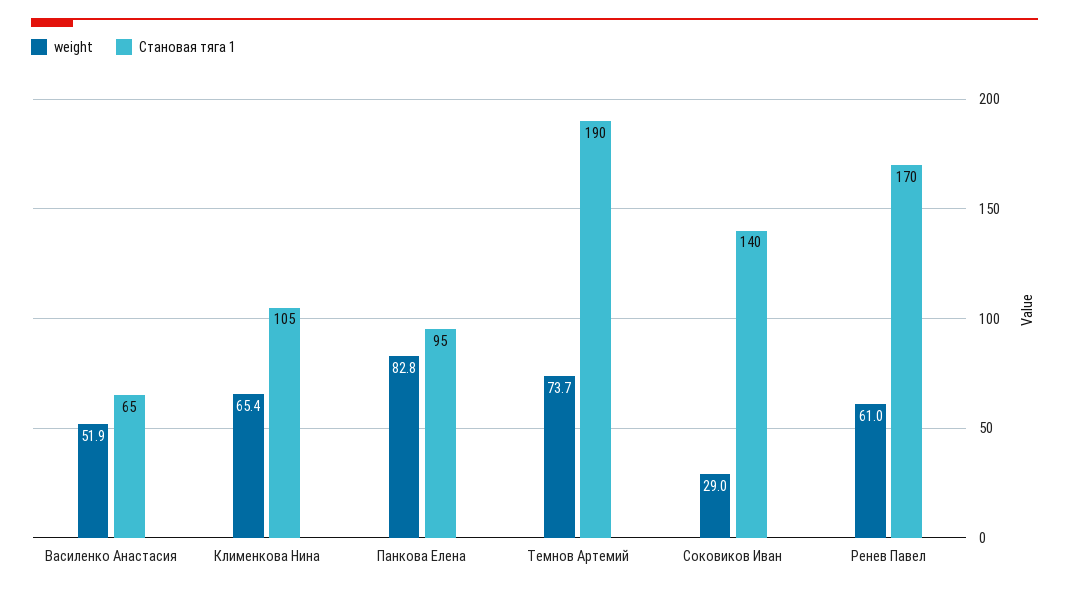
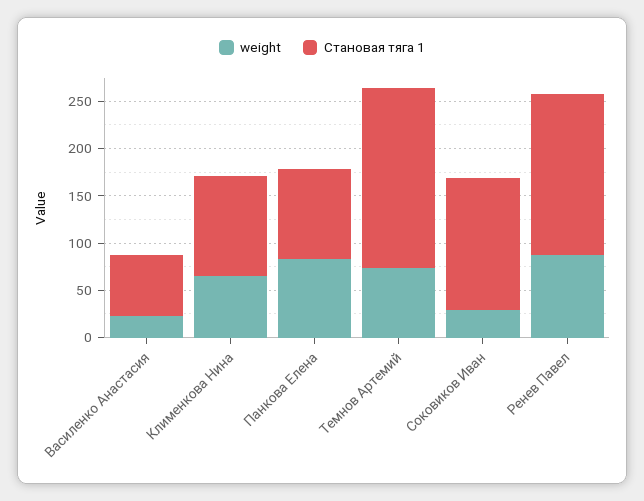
  {
    "weight": {
-     "Василенко Анастасия": 51.9,
+     "Василенко Анастасия": 20,
      "Клименкова Нина": 65.4,
      "Панкова Елена": 82.8,
      "Темнов Артемий": 73.7,
      "Соковиков Иван": 29,
-     "Ренев Павел": 61
+     "Ренев Павел": 90
    },
    "Становая тяга 1": {
      "Василенко Анастасия": 65,
      "Клименкова Нина": 105,
      "Панкова Елена": 95,
      "Темнов Артемий": 190,
      "Соковиков Иван": 140,
      "Ренев Павел": 170
    }
  }

